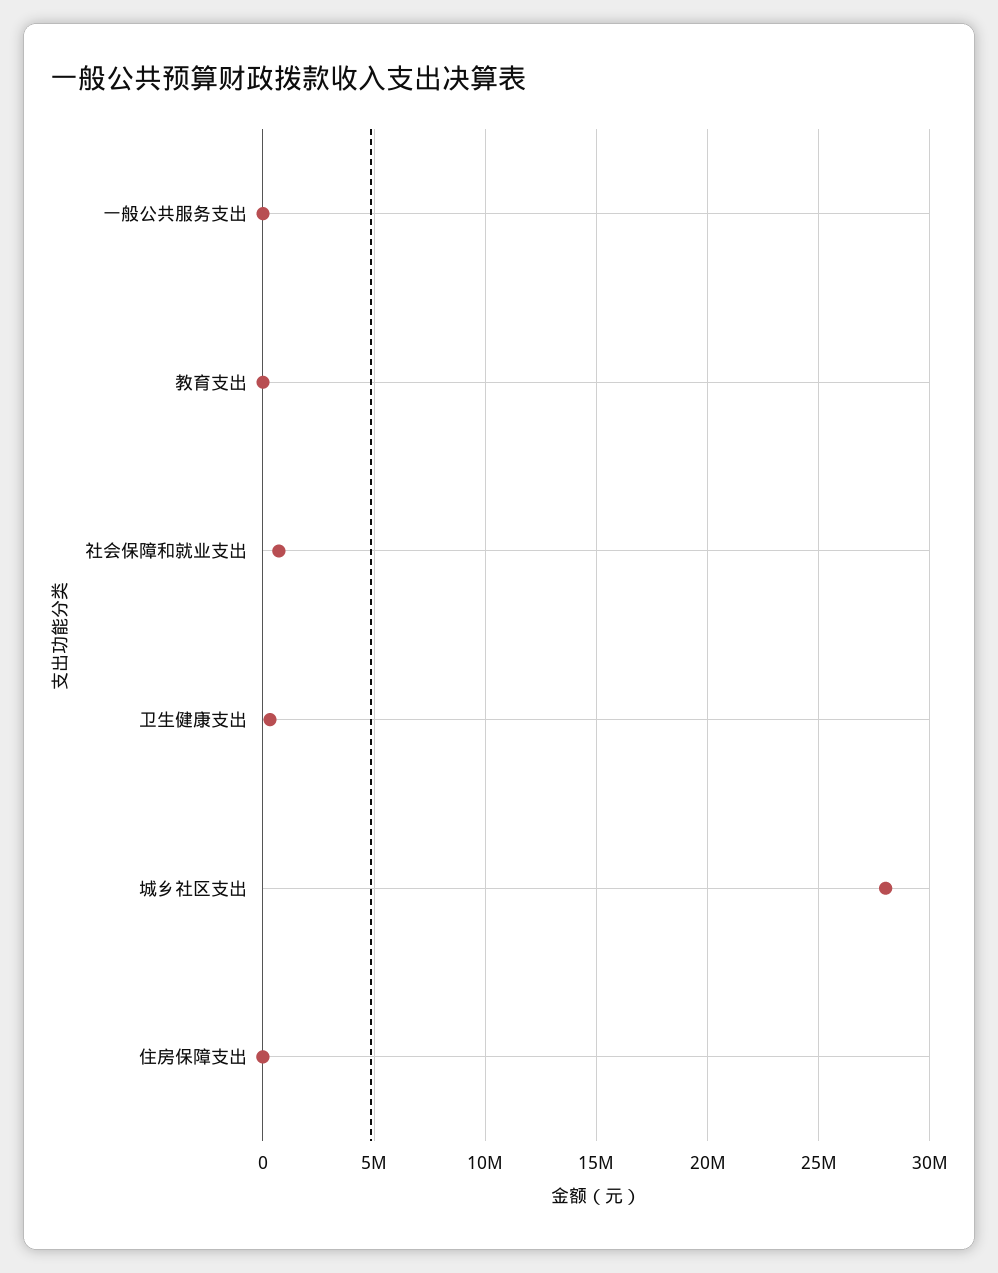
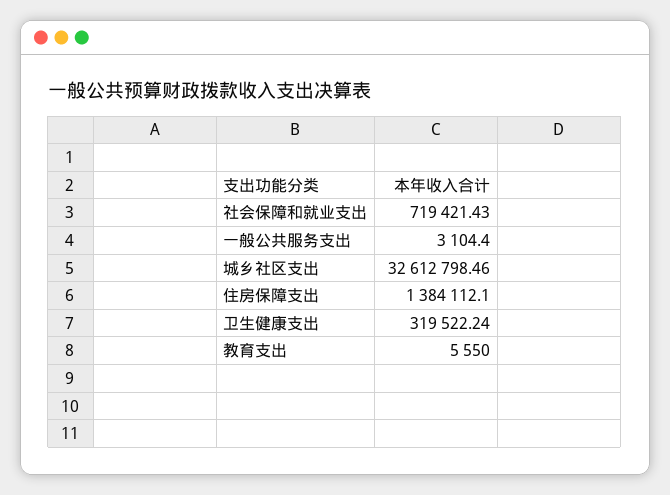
  {
    "一般公共服务支出": 3104.4,
    "教育支出": 5550,
    "社会保障和就业支出": 719421.43,
    "卫生健康支出": 319522.24,
-   "城乡社区支出": 28000000,
+   "城乡社区支出": 32612798.46,
-   "住房保障支出": 0
+   "住房保障支出": 1384112.1
  }

